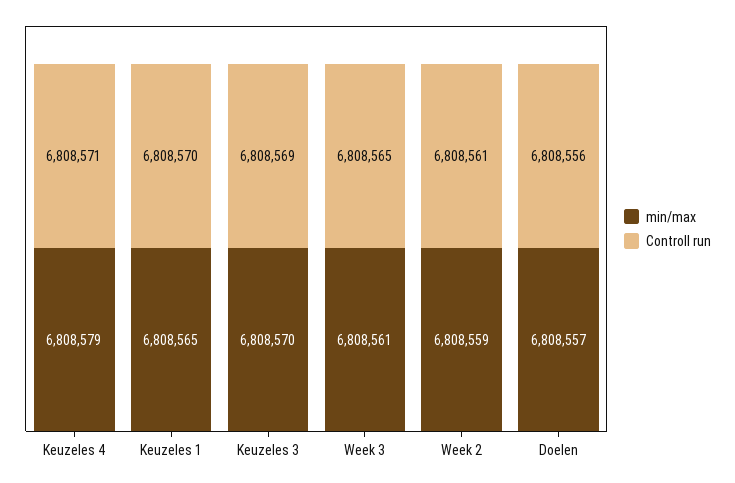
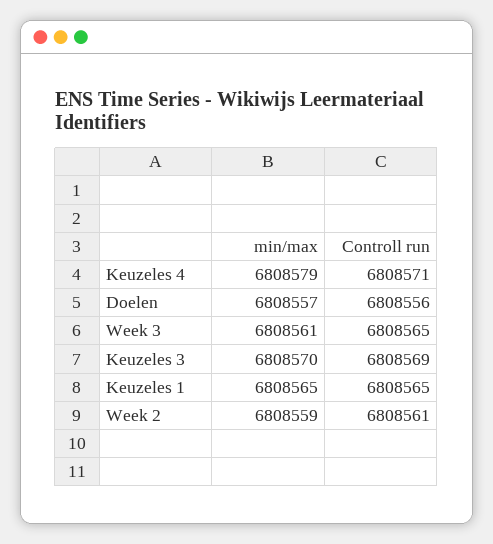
  {
    "min/max": {
      "Keuzeles 4": 6808579,
      "Keuzeles 1": 6808565,
      "Keuzeles 3": 6808570,
      "Week 3": 6808561,
      "Week 2": 6808559,
      "Doelen": 6808557
    },
    "Controll run": {
      "Keuzeles 4": 6808571,
-     "Keuzeles 1": 6808570,
+     "Keuzeles 1": 6808565,
      "Keuzeles 3": 6808569,
      "Week 3": 6808565,
      "Week 2": 6808561,
      "Doelen": 6808556
    }
  }

